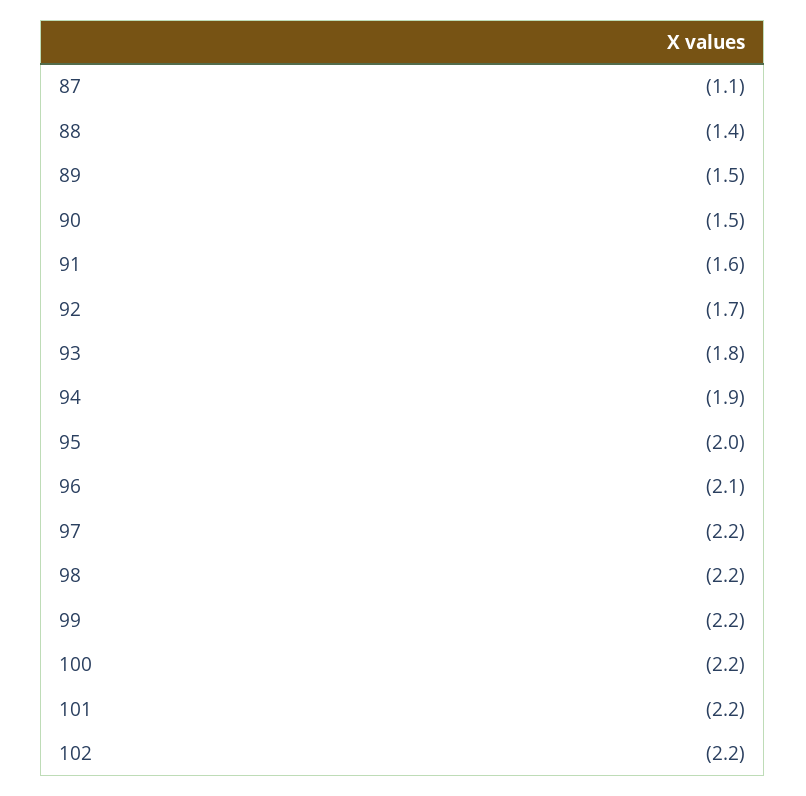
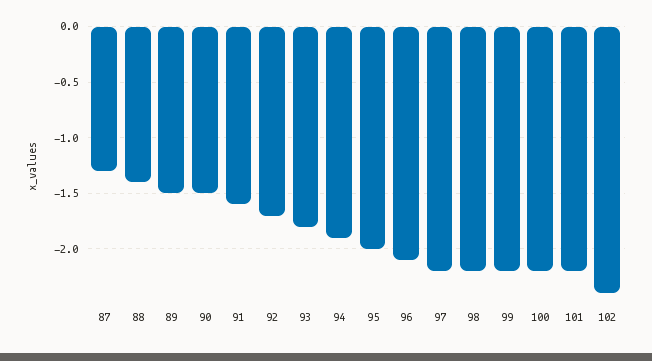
  {
-   "87": -1.1,
+   "87": -1.3,
    "88": -1.4,
    "89": -1.5,
    "90": -1.5,
    "91": -1.6,
    "92": -1.7,
    "93": -1.8,
    "94": -1.9,
    "95": -2,
    "96": -2.1,
    "97": -2.2,
    "98": -2.2,
    "99": -2.2,
    "100": -2.2,
    "101": -2.2,
-   "102": -2.2
+   "102": -2.4
  }

